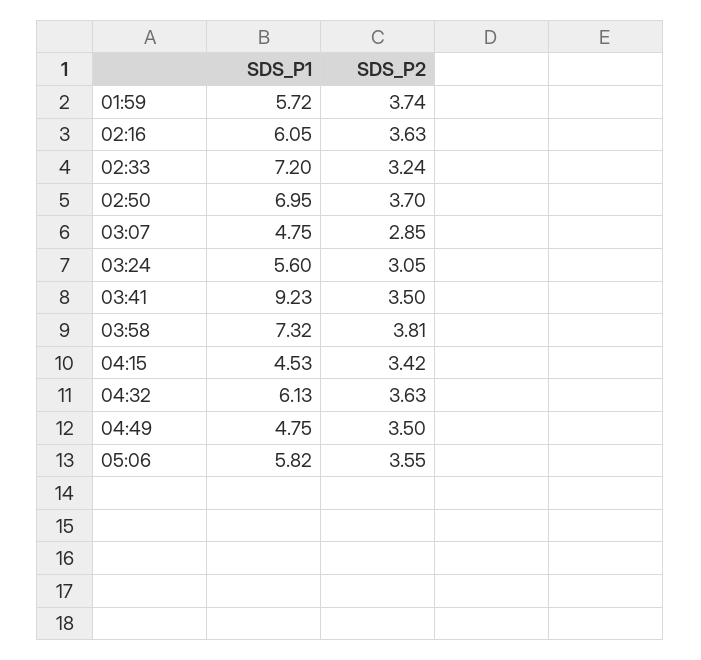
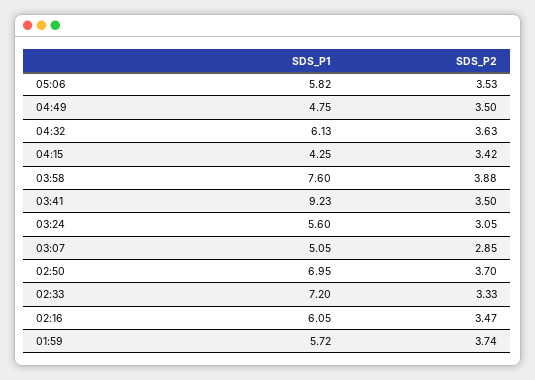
  {
    "SDS_P1": {
      "01:59": 5.72,
      "02:16": 6.05,
      "02:33": 7.2,
      "02:50": 6.95,
-     "03:07": 4.75,
+     "03:07": 5.05,
      "03:24": 5.6,
      "03:41": 9.23,
-     "03:58": 7.32,
+     "03:58": 7.6,
-     "04:15": 4.53,
+     "04:15": 4.25,
      "04:32": 6.13,
      "04:49": 4.75,
      "05:06": 5.82
    },
    "SDS_P2": {
      "01:59": 3.74,
-     "02:16": 3.63,
+     "02:16": 3.47,
-     "02:33": 3.24,
+     "02:33": 3.33,
      "02:50": 3.7,
      "03:07": 2.85,
      "03:24": 3.05,
      "03:41": 3.5,
-     "03:58": 3.81,
+     "03:58": 3.88,
      "04:15": 3.42,
      "04:32": 3.63,
      "04:49": 3.5,
-     "05:06": 3.55
+     "05:06": 3.53
    }
  }

